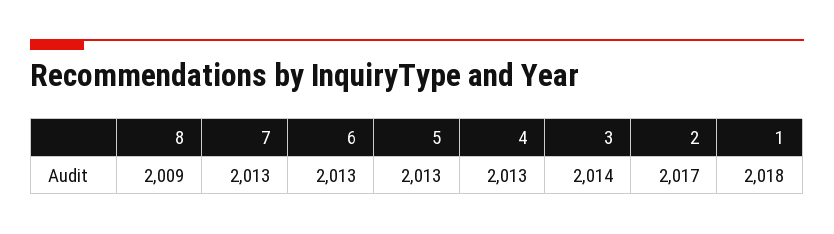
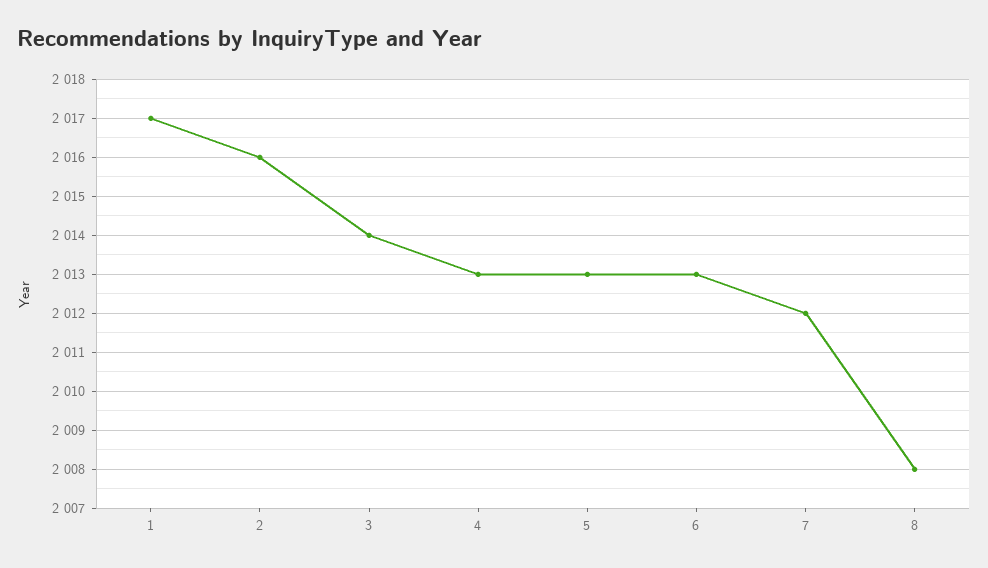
  {
-   "8": 2009,
+   "8": 2008,
-   "7": 2013,
+   "7": 2012,
    "6": 2013,
    "5": 2013,
    "4": 2013,
    "3": 2014,
-   "2": 2017,
+   "2": 2016,
-   "1": 2018
+   "1": 2017
  }

